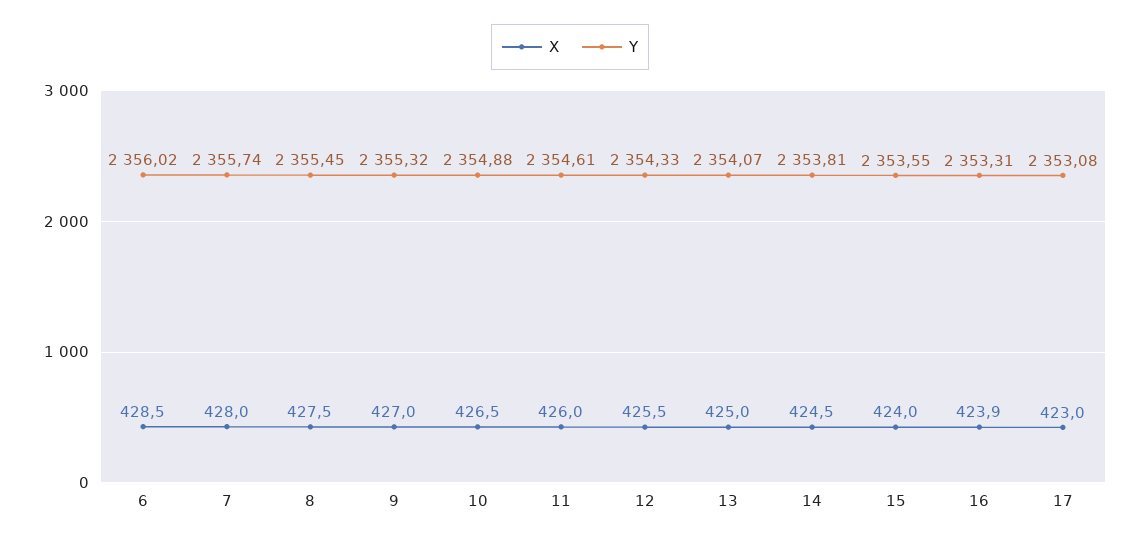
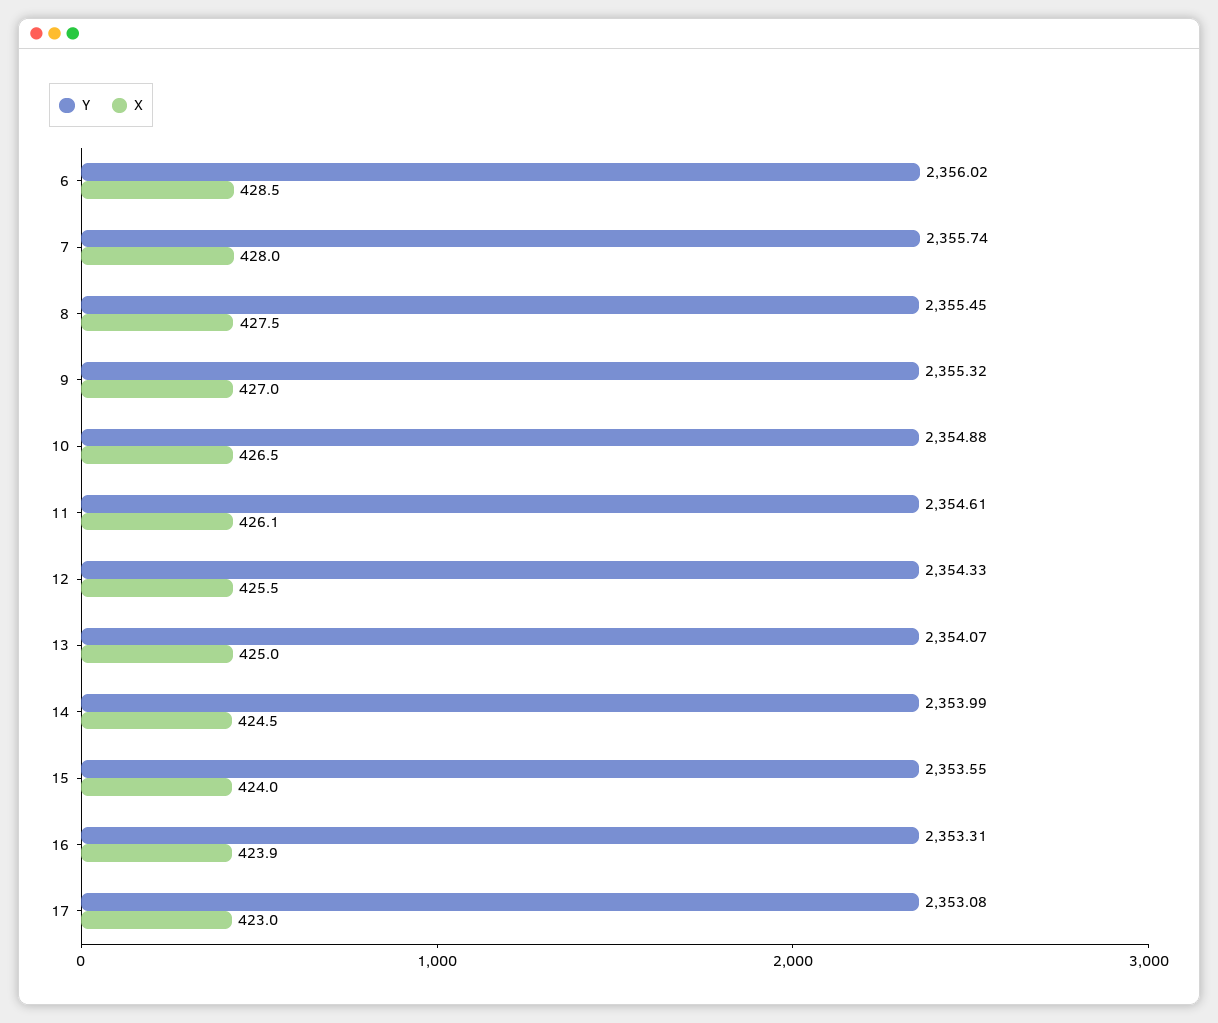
  {
    "X": {
      "6": 428.5,
      "7": 428,
      "8": 427.5,
      "9": 427,
      "10": 426.5,
-     "11": 426,
+     "11": 426.1,
      "12": 425.5,
      "13": 425,
      "14": 424.5,
      "15": 424,
      "16": 423.9,
      "17": 423
    },
    "Y": {
      "6": 2356.02,
      "7": 2355.74,
      "8": 2355.45,
      "9": 2355.32,
      "10": 2354.88,
      "11": 2354.61,
      "12": 2354.33,
      "13": 2354.07,
-     "14": 2353.81,
+     "14": 2353.99,
      "15": 2353.55,
      "16": 2353.31,
      "17": 2353.08
    }
  }

